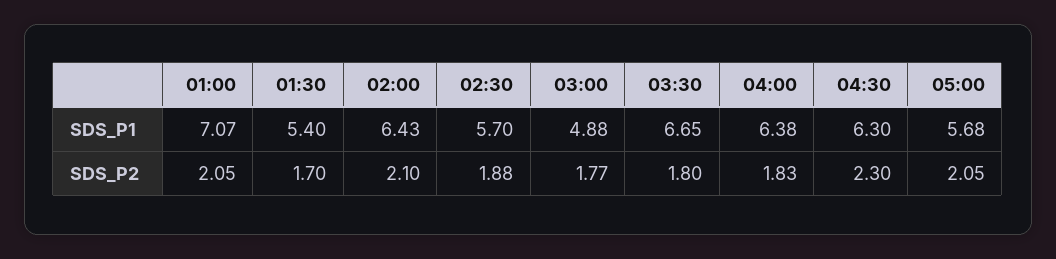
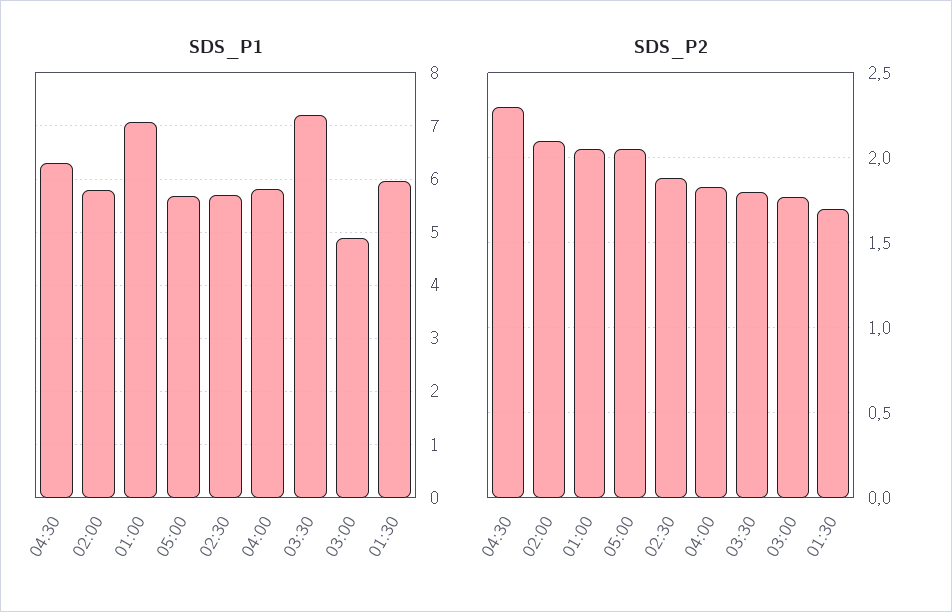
  {
    "SDS_P1": {
      "01:00": 7.07,
-     "01:30": 5.4,
+     "01:30": 6,
-     "02:00": 6.43,
+     "02:00": 5.8,
      "02:30": 5.7,
      "03:00": 4.88,
-     "03:30": 6.65,
+     "03:30": 7.2,
-     "04:00": 6.38,
+     "04:00": 5.8,
      "04:30": 6.3,
      "05:00": 5.68
    },
    "SDS_P2": {
      "01:00": 2.05,
      "01:30": 1.7,
      "02:00": 2.1,
      "02:30": 1.88,
      "03:00": 1.77,
      "03:30": 1.8,
      "04:00": 1.83,
      "04:30": 2.3,
      "05:00": 2.05
    }
  }

